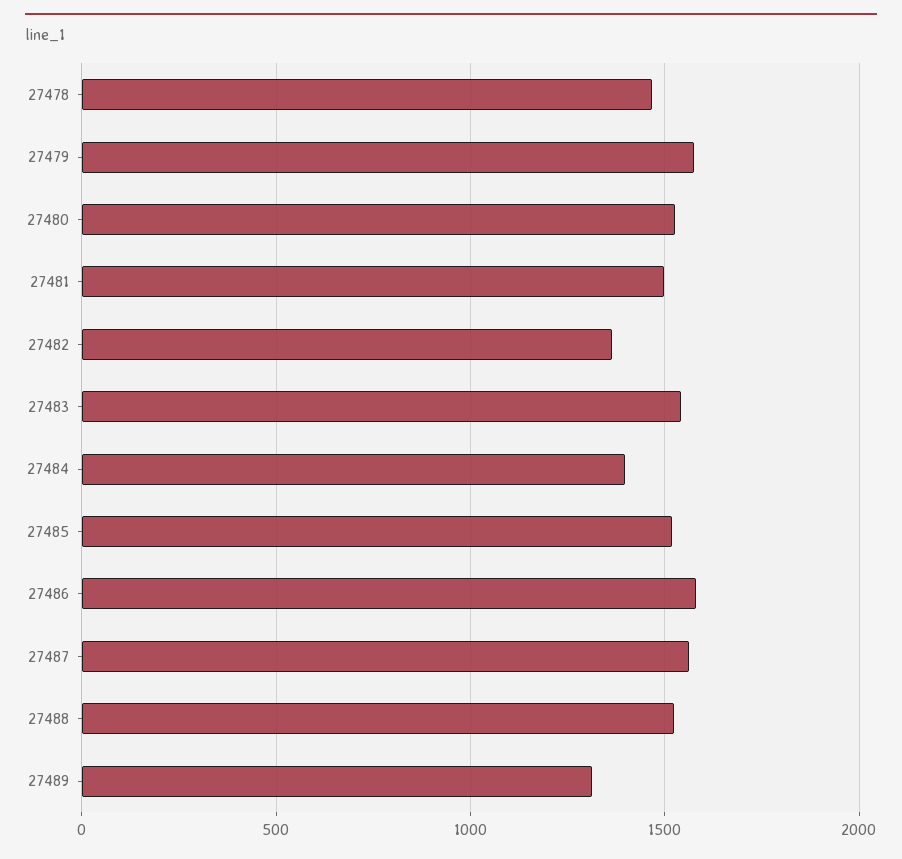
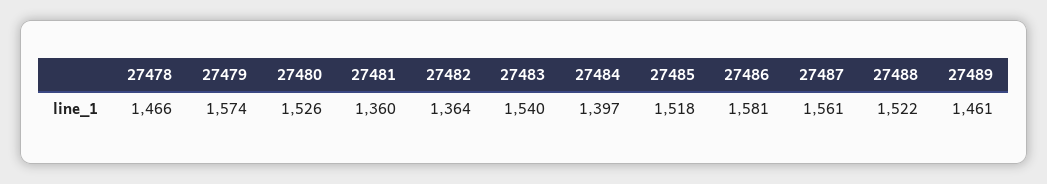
  {
    "27478": 1466,
    "27479": 1574,
    "27480": 1526,
-   "27481": 1500,
+   "27481": 1360,
    "27482": 1364,
    "27483": 1540,
    "27484": 1397,
    "27485": 1518,
    "27486": 1581,
    "27487": 1561,
    "27488": 1522,
-   "27489": 1300
+   "27489": 1461
  }

